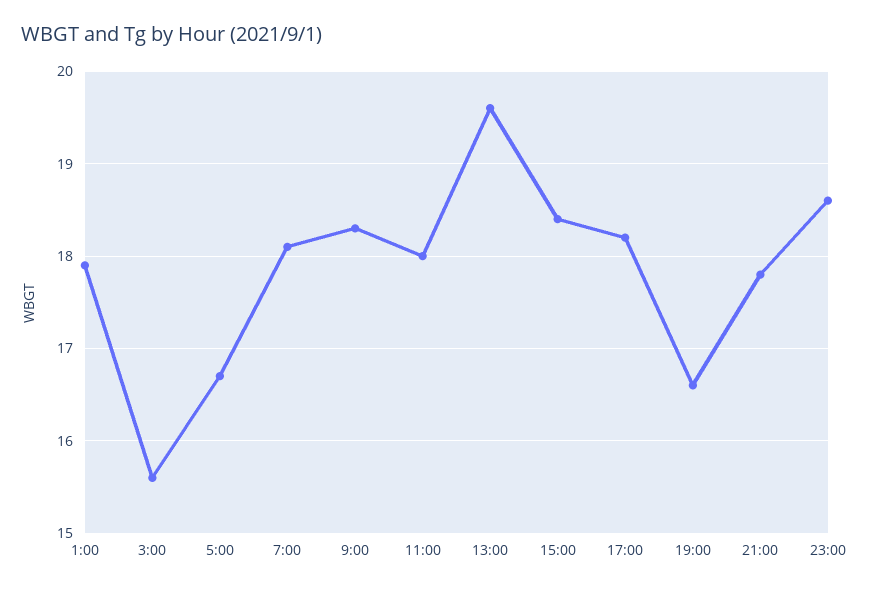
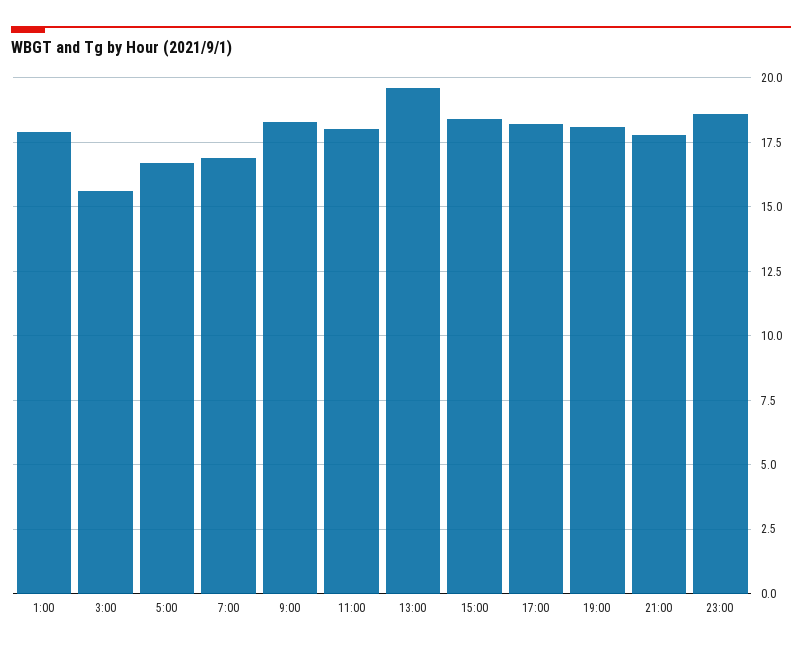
  {
    "1:00": 17.9,
    "3:00": 15.6,
    "5:00": 16.7,
-   "7:00": 18.1,
+   "7:00": 17,
    "9:00": 18.3,
    "11:00": 18,
    "13:00": 19.6,
    "15:00": 18.4,
    "17:00": 18.2,
-   "19:00": 16.6,
+   "19:00": 18,
    "21:00": 17.8,
    "23:00": 18.6
  }

